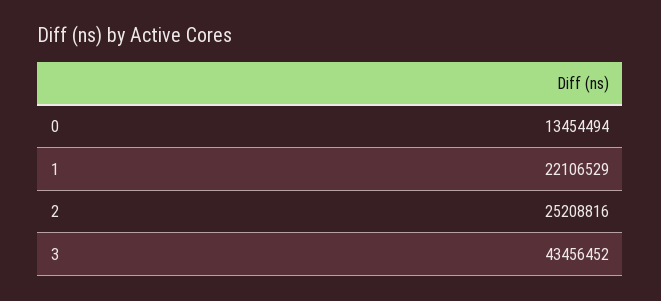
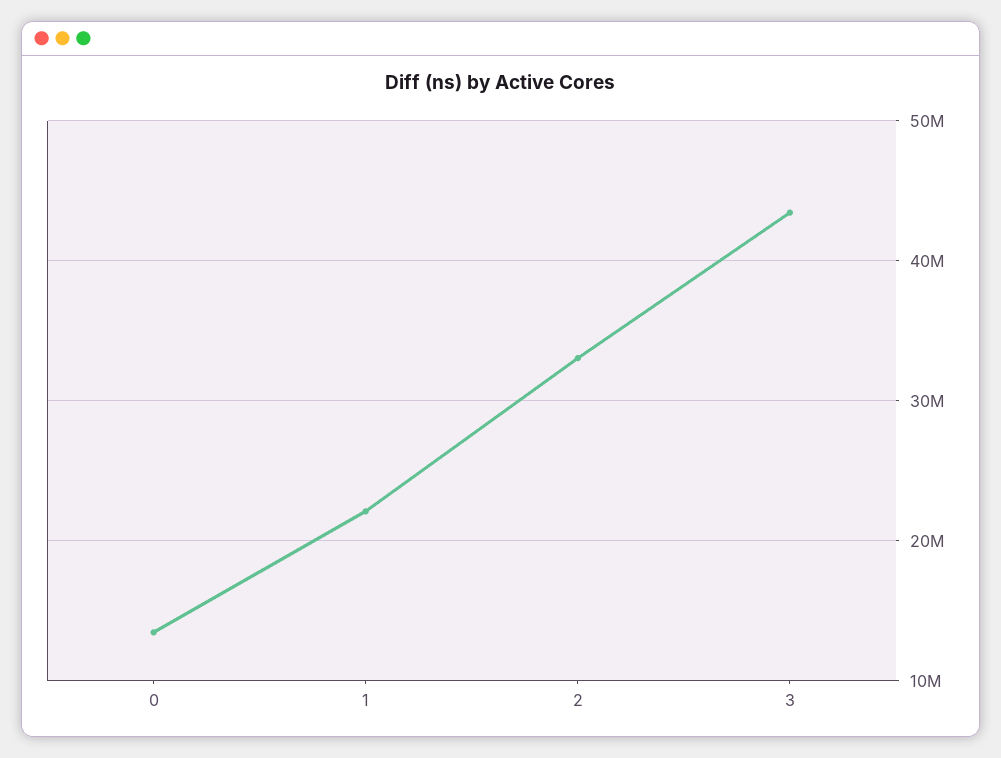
  {
    "0": 13454494,
    "1": 22106529,
-   "2": 25208816,
+   "2": 33000000,
    "3": 43456452
  }

